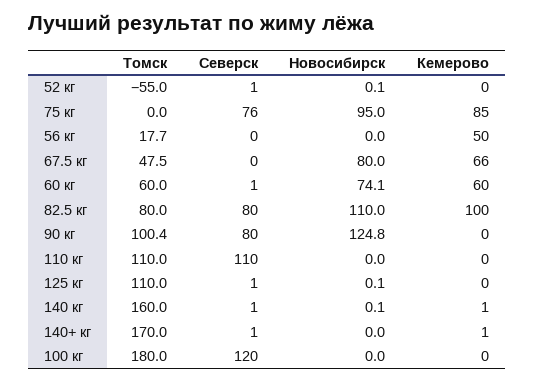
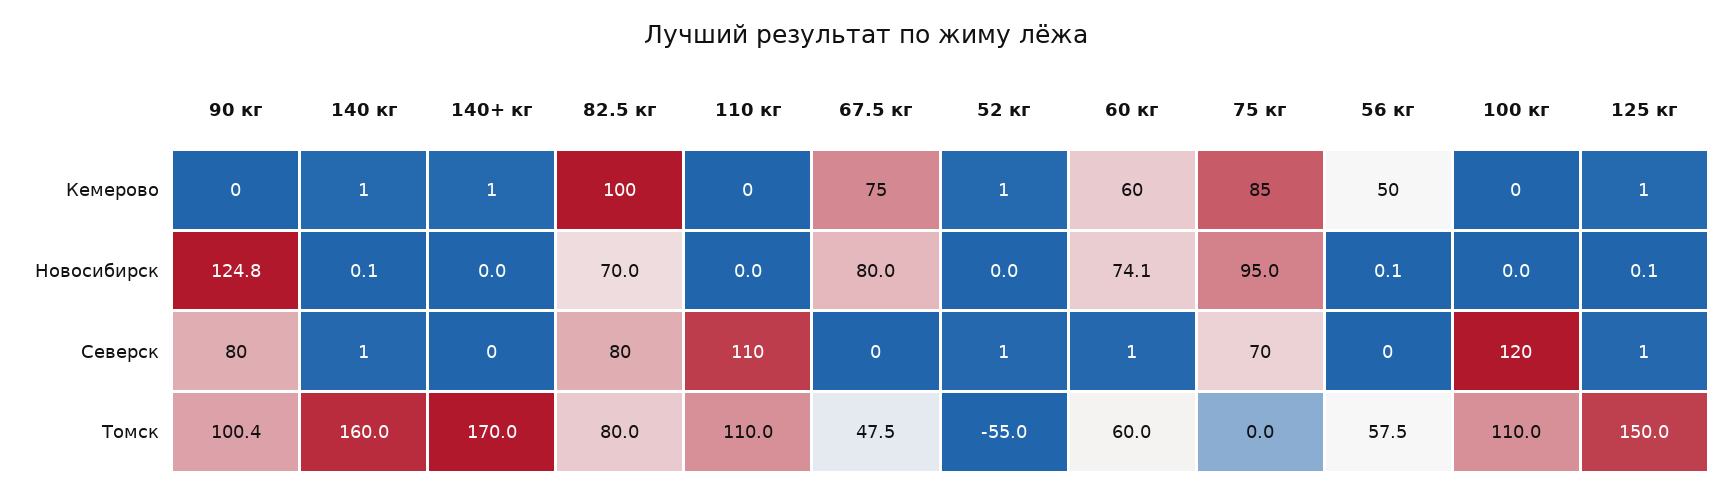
  {
    "Томск": {
      "52 кг": -55,
      "75 кг": 0,
-     "56 кг": 17.7,
+     "56 кг": 57.5,
      "67.5 кг": 47.5,
      "60 кг": 60,
      "82.5 кг": 80,
      "90 кг": 100.4,
      "110 кг": 110,
-     "125 кг": 110,
+     "125 кг": 150,
      "140 кг": 160,
      "140+ кг": 170,
-     "100 кг": 180
+     "100 кг": 110
    },
    "Северск": {
      "52 кг": 1,
-     "75 кг": 76,
+     "75 кг": 70,
      "56 кг": 0,
      "67.5 кг": 0,
      "60 кг": 1,
      "82.5 кг": 80,
      "90 кг": 80,
      "110 кг": 110,
      "125 кг": 1,
      "140 кг": 1,
-     "140+ кг": 1,
+     "140+ кг": 0,
      "100 кг": 120
    },
    "Новосибирск": {
-     "52 кг": 0.1,
+     "52 кг": 0,
      "75 кг": 95,
-     "56 кг": 0,
+     "56 кг": 0.1,
      "67.5 кг": 80,
      "60 кг": 74.1,
-     "82.5 кг": 110,
+     "82.5 кг": 70,
      "90 кг": 124.8,
      "110 кг": 0,
      "125 кг": 0.1,
      "140 кг": 0.1,
      "140+ кг": 0,
      "100 кг": 0
    },
    "Кемерово": {
-     "52 кг": 0,
+     "52 кг": 1,
      "75 кг": 85,
      "56 кг": 50,
-     "67.5 кг": 66,
+     "67.5 кг": 75,
      "60 кг": 60,
      "82.5 кг": 100,
      "90 кг": 0,
      "110 кг": 0,
-     "125 кг": 0,
+     "125 кг": 1,
      "140 кг": 1,
      "140+ кг": 1,
      "100 кг": 0
    }
  }

